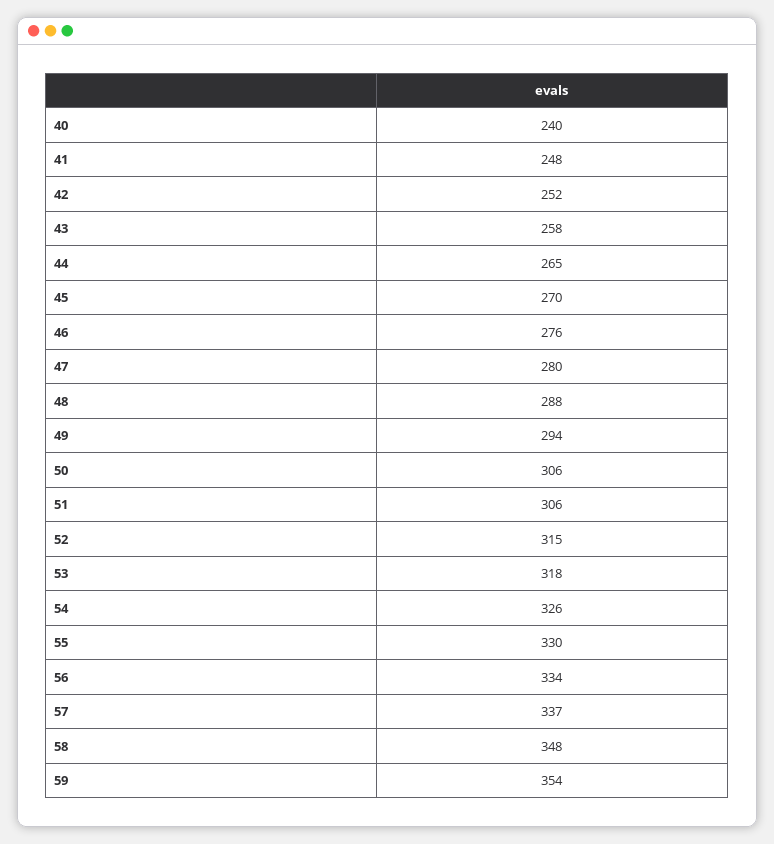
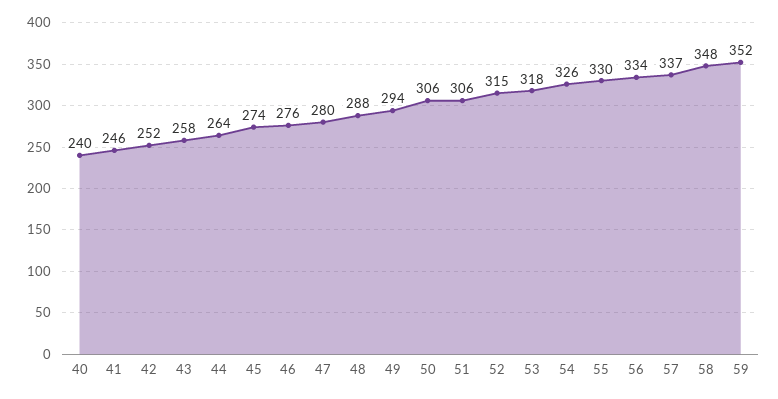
  {
    "40": 240,
-   "41": 248,
+   "41": 246,
    "42": 252,
    "43": 258,
-   "44": 265,
+   "44": 264,
-   "45": 270,
+   "45": 274,
    "46": 276,
    "47": 280,
    "48": 288,
    "49": 294,
    "50": 306,
    "51": 306,
    "52": 315,
    "53": 318,
    "54": 326,
    "55": 330,
    "56": 334,
    "57": 337,
    "58": 348,
-   "59": 354
+   "59": 352
  }

